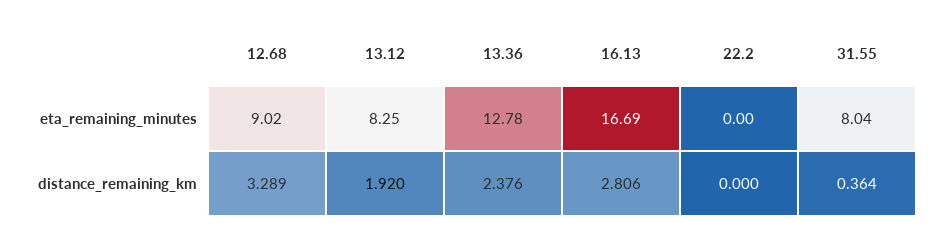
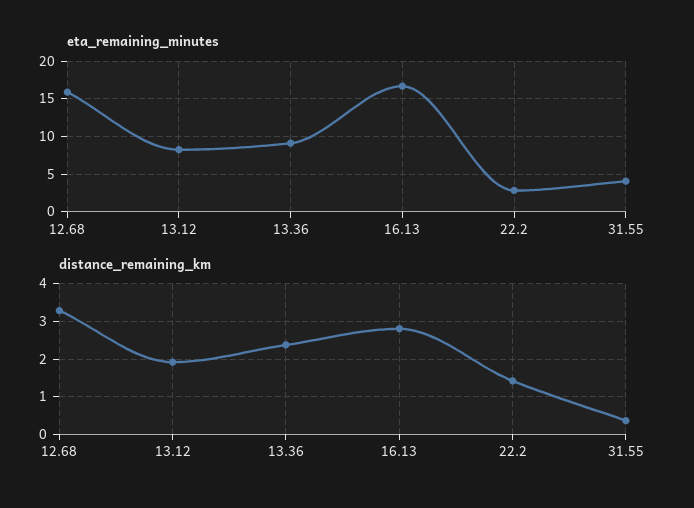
  {
    "eta_remaining_minutes": {
-     "12.68": 9.02,
+     "12.68": 16,
      "13.12": 8.25,
-     "13.36": 12.78,
+     "13.36": 9,
      "16.13": 16.69,
-     "22.2": 0,
+     "22.2": 3,
-     "31.55": 8.04
+     "31.55": 4
    },
    "distance_remaining_km": {
      "12.68": 3.289,
      "13.12": 1.92,
      "13.36": 2.376,
      "16.13": 2.806,
-     "22.2": 0,
+     "22.2": 1.4,
      "31.55": 0.364
    }
  }

